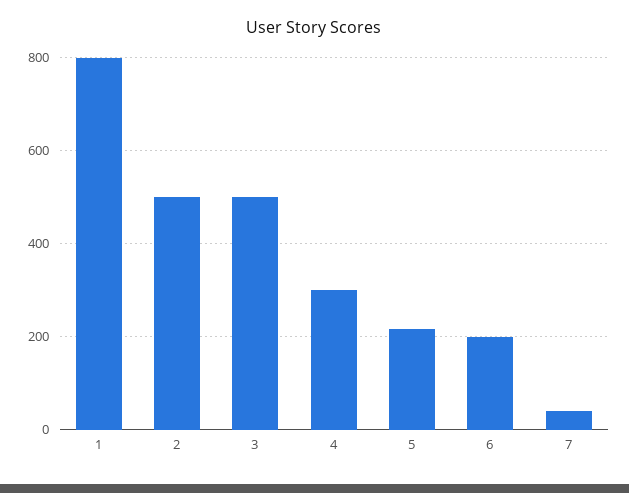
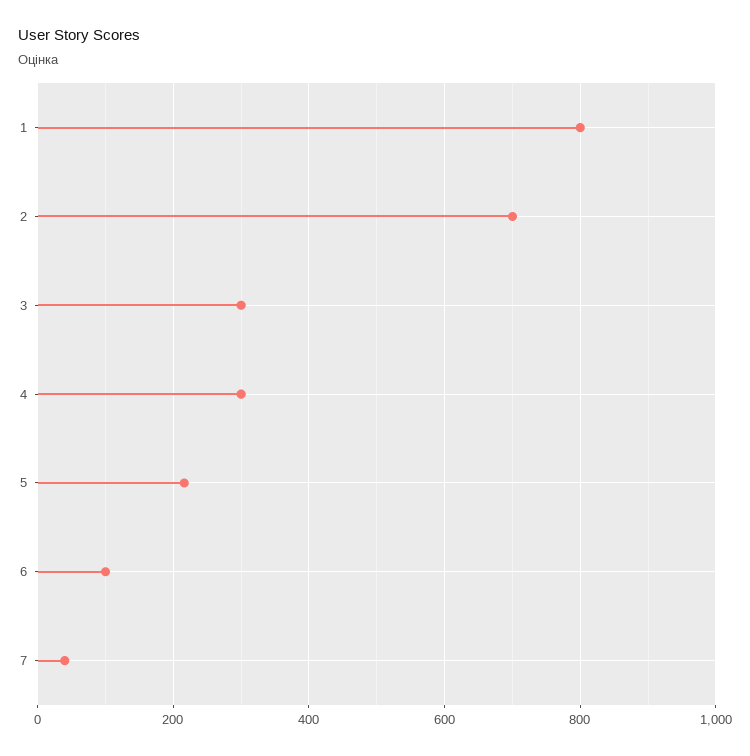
  {
    "1": 800,
-   "2": 500,
+   "2": 700,
-   "3": 500,
+   "3": 300,
    "4": 300,
    "5": 220,
-   "6": 200,
+   "6": 100,
    "7": 40
  }

